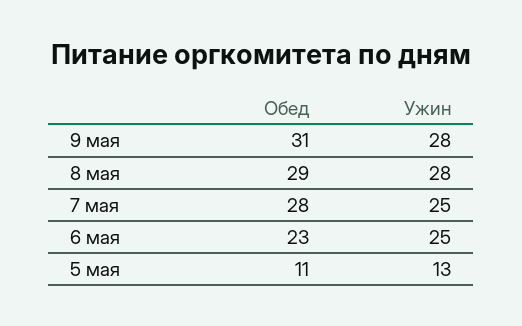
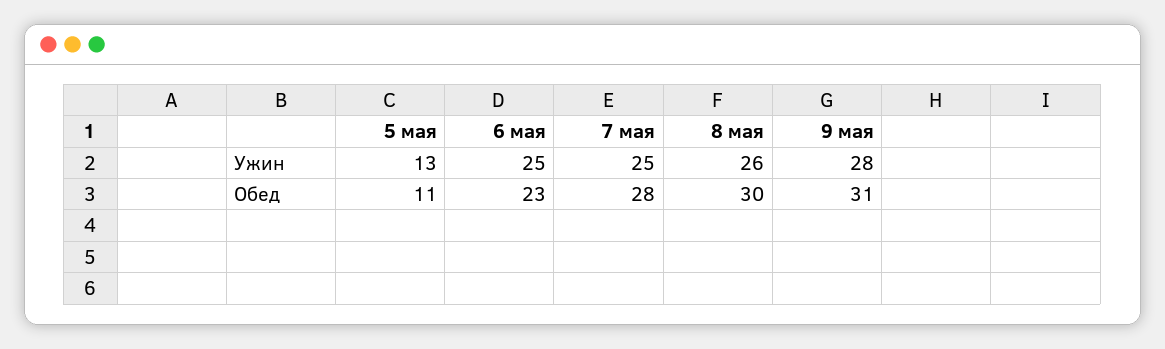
  {
    "Обед": {
      "9 мая": 31,
-     "8 мая": 29,
+     "8 мая": 30,
      "7 мая": 28,
      "6 мая": 23,
      "5 мая": 11
    },
    "Ужин": {
      "9 мая": 28,
-     "8 мая": 28,
+     "8 мая": 26,
      "7 мая": 25,
      "6 мая": 25,
      "5 мая": 13
    }
  }

